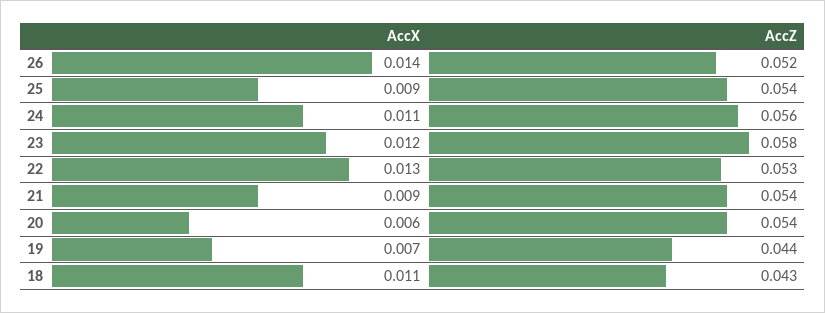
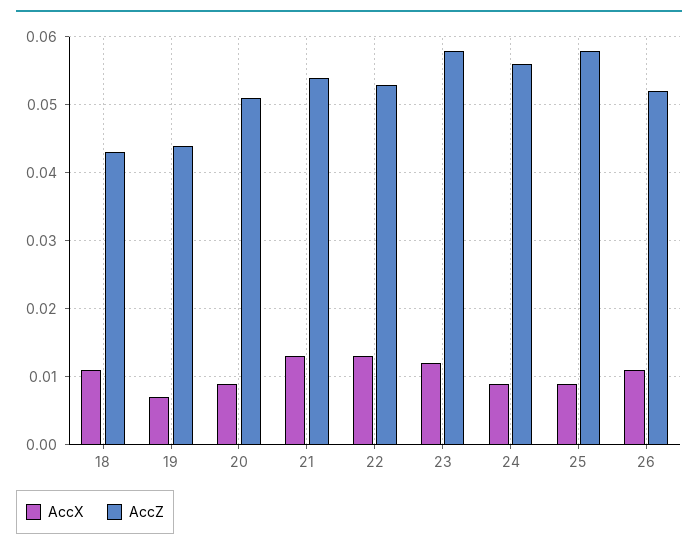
  {
    "AccX": {
-     "26": 0.014,
+     "26": 0.011,
      "25": 0.009,
-     "24": 0.011,
+     "24": 0.009,
      "23": 0.012,
      "22": 0.013,
-     "21": 0.009,
+     "21": 0.013,
-     "20": 0.006,
+     "20": 0.009,
      "19": 0.007,
      "18": 0.011
    },
    "AccZ": {
      "26": 0.052,
-     "25": 0.054,
+     "25": 0.058,
      "24": 0.056,
      "23": 0.058,
      "22": 0.053,
      "21": 0.054,
-     "20": 0.054,
+     "20": 0.051,
      "19": 0.044,
      "18": 0.043
    }
  }

